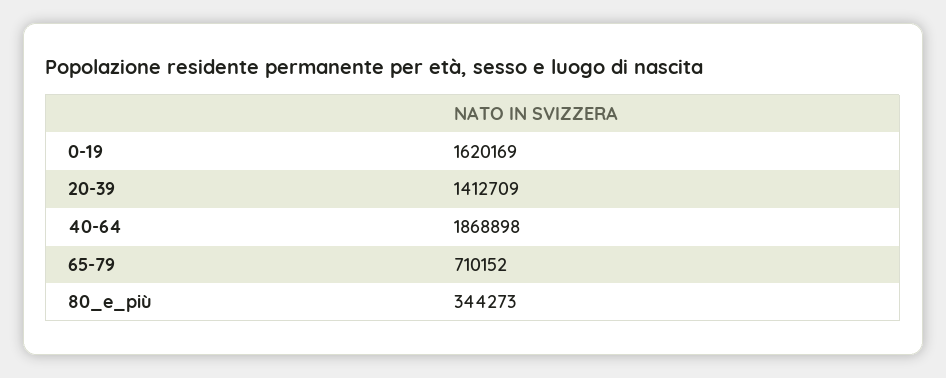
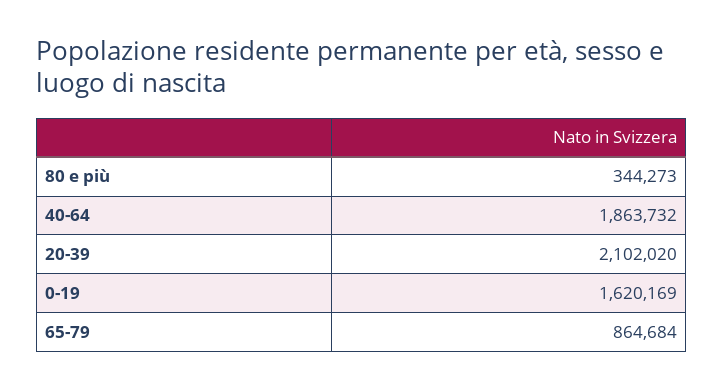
  {
    "0-19": 1620169,
-   "20-39": 1412709,
+   "20-39": 2102020,
-   "40-64": 1868898,
+   "40-64": 1863732,
-   "65-79": 710152,
+   "65-79": 864684,
    "80_e_più": 344273
  }

